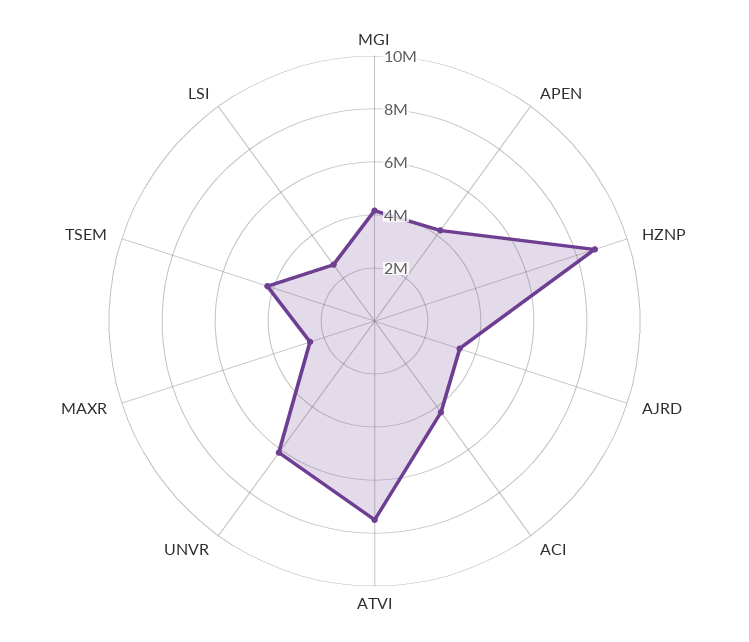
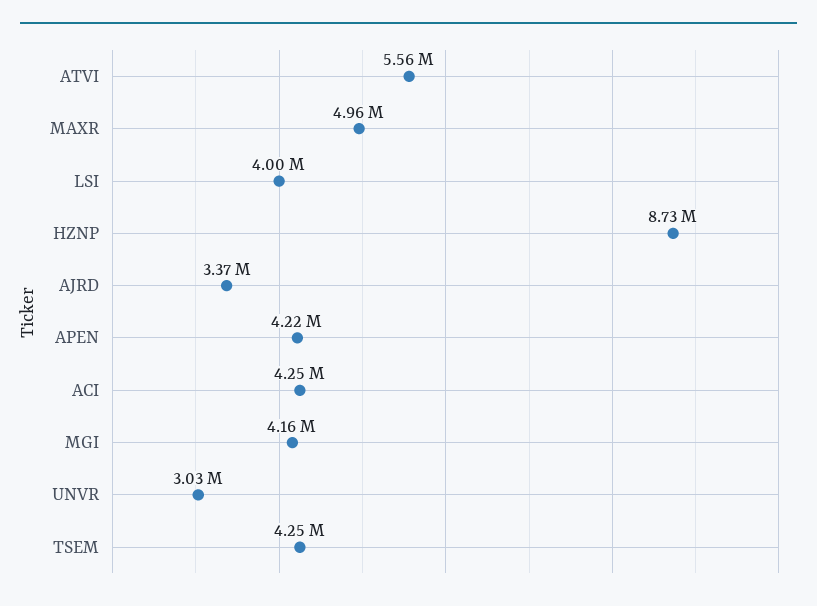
  {
    "MGI": 4160000,
    "APEN": 4220000,
    "HZNP": 8730000,
    "AJRD": 3370000,
    "ACI": 4250000,
-   "ATVI": 7500000,
+   "ATVI": 5560000,
-   "UNVR": 6000000,
+   "UNVR": 3030000,
-   "MAXR": 2500000,
+   "MAXR": 4960000,
    "TSEM": 4250000,
-   "LSI": 2500000
+   "LSI": 4000000
  }

